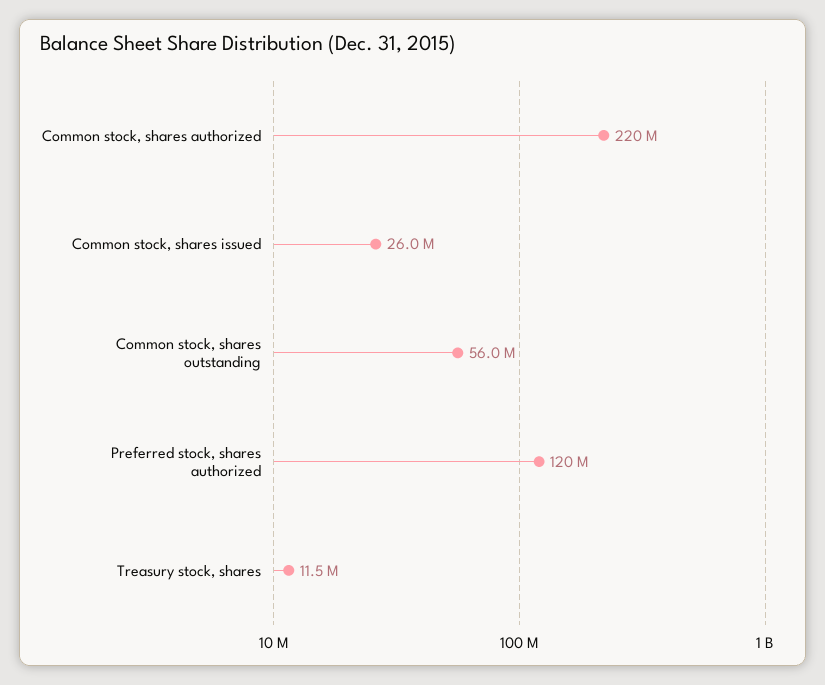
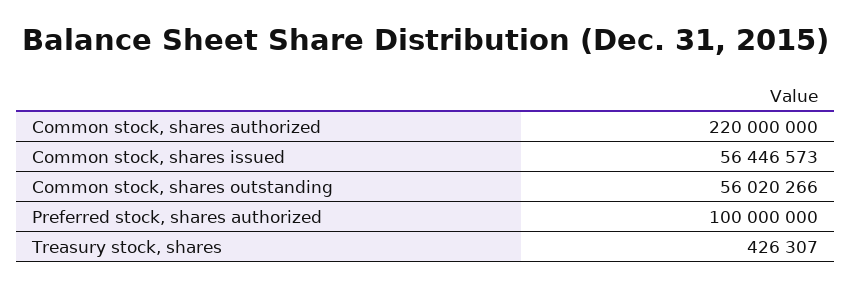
  {
    "Common stock, shares authorized": 220000000,
-   "Common stock, shares issued": 26000000,
+   "Common stock, shares issued": 56446573,
    "Common stock, shares outstanding": 56020266,
-   "Preferred stock, shares authorized": 120000000,
+   "Preferred stock, shares authorized": 100000000,
-   "Treasury stock, shares": 11500000
+   "Treasury stock, shares": 426307
  }

